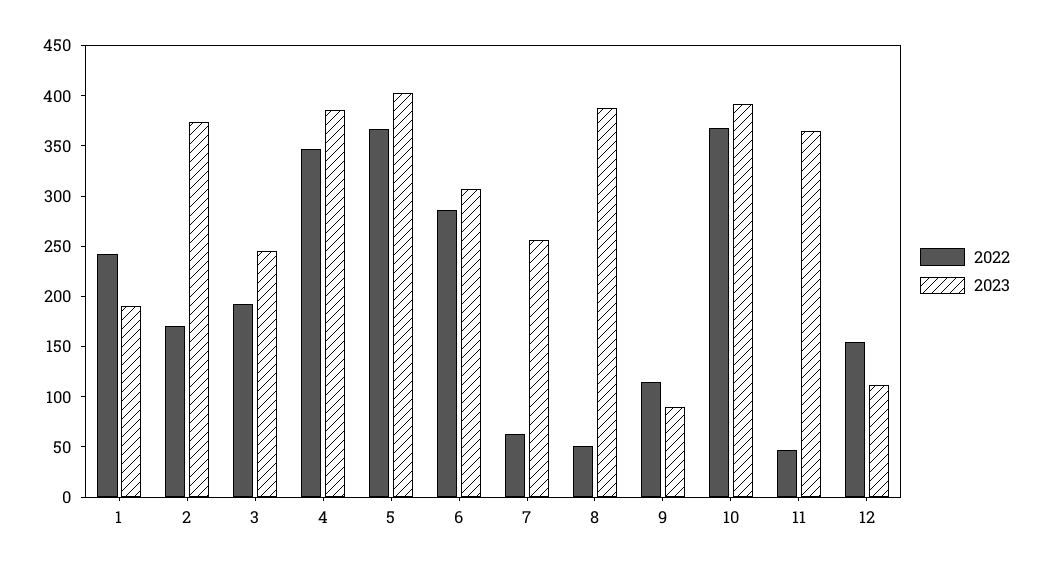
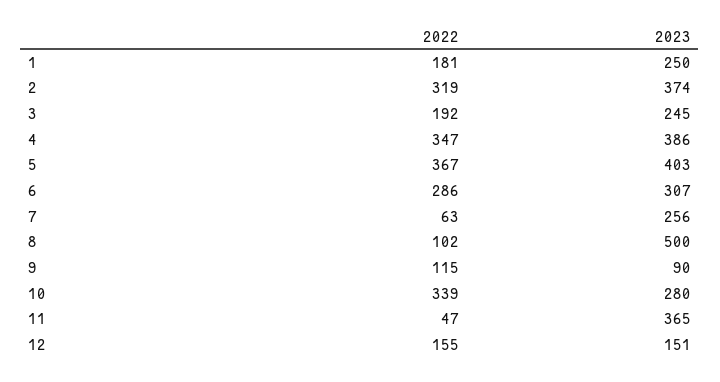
  {
    "2022": {
-     "1": 240,
+     "1": 181,
-     "2": 170,
+     "2": 319,
      "3": 192,
      "4": 347,
      "5": 367,
      "6": 286,
      "7": 63,
-     "8": 50,
+     "8": 102,
      "9": 115,
-     "10": 370,
+     "10": 339,
      "11": 47,
      "12": 155
    },
    "2023": {
-     "1": 190,
+     "1": 250,
      "2": 374,
      "3": 245,
      "4": 386,
      "5": 403,
      "6": 307,
      "7": 256,
-     "8": 390,
+     "8": 500,
      "9": 90,
-     "10": 390,
+     "10": 280,
      "11": 365,
-     "12": 110
+     "12": 151
    }
  }

